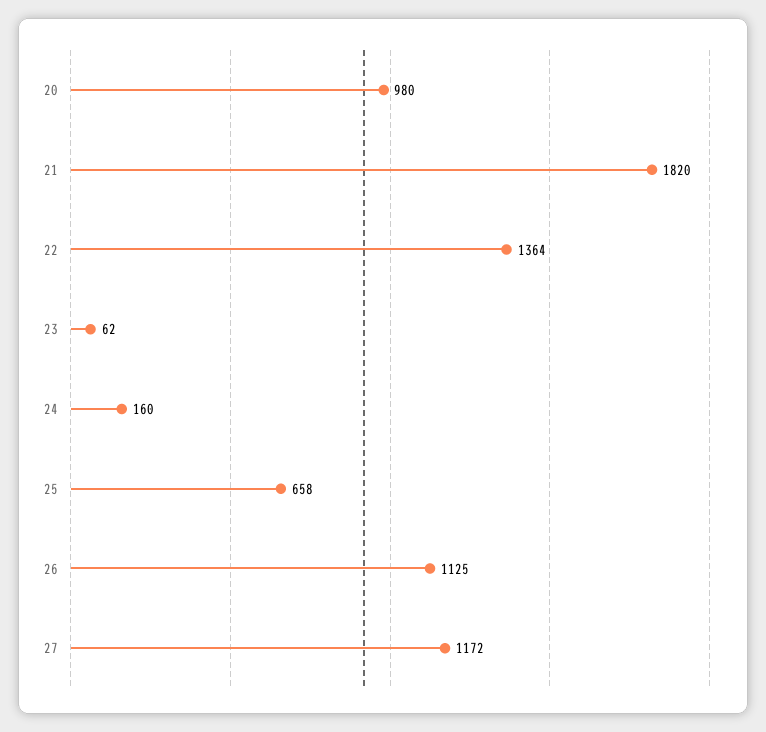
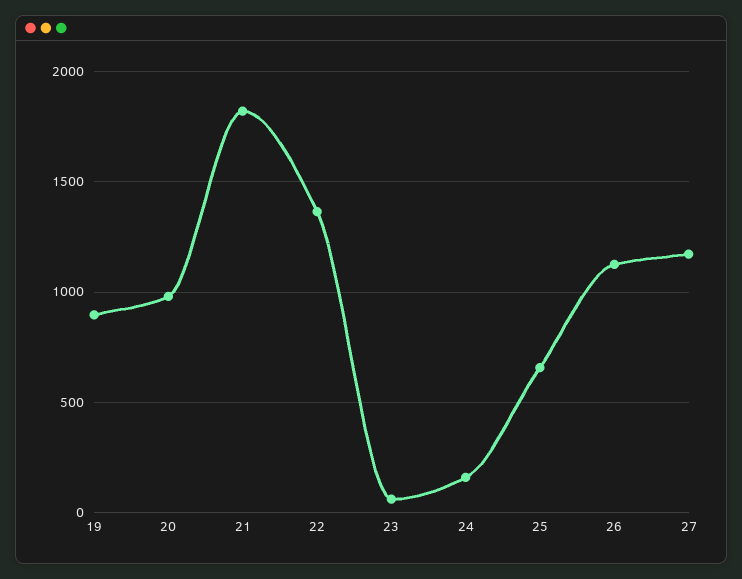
  {
    "20": 980,
    "21": 1820,
    "22": 1364,
    "23": 62,
    "24": 160,
    "25": 658,
    "26": 1125,
-   "27": 1172
+   "27": 1172,
+   "19": 900
  }

